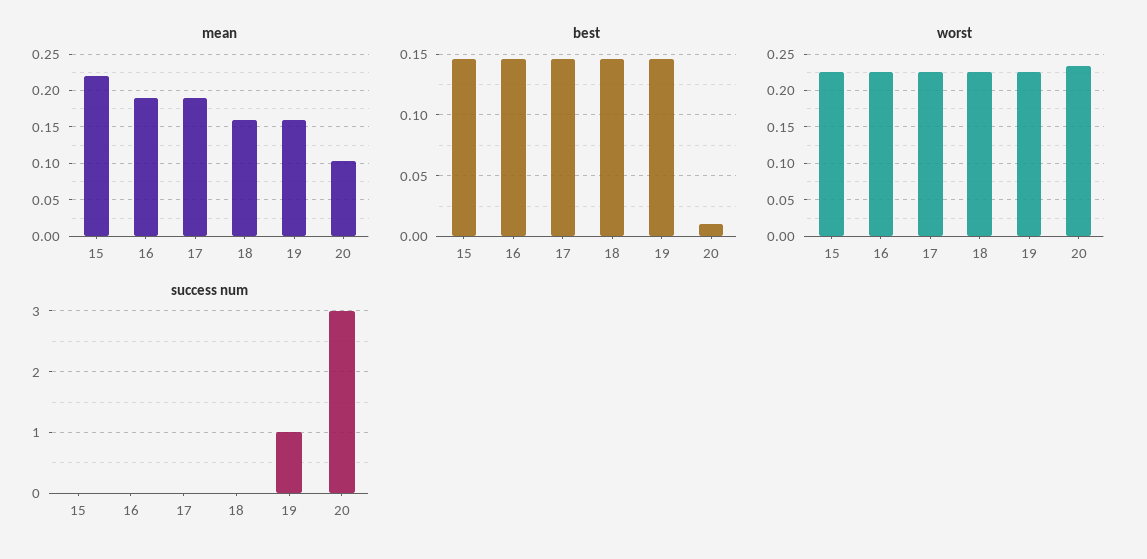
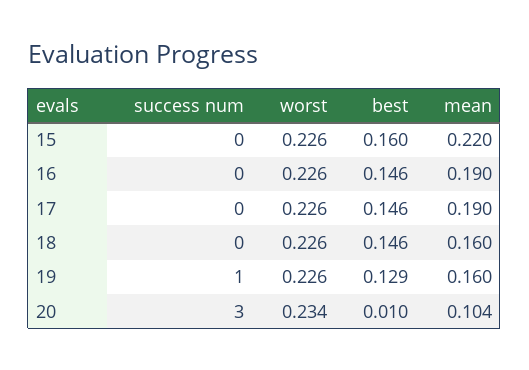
  {
    "mean": {
      "15": 0.22,
      "16": 0.19,
      "17": 0.19,
      "18": 0.16,
      "19": 0.16,
      "20": 0.104
    },
    "best": {
-     "15": 0.145,
+     "15": 0.16,
      "16": 0.146,
      "17": 0.146,
      "18": 0.146,
-     "19": 0.145,
+     "19": 0.129,
      "20": 0.01
    },
    "worst": {
      "15": 0.226,
      "16": 0.226,
      "17": 0.226,
      "18": 0.226,
      "19": 0.226,
      "20": 0.234
    },
    "success num": {
      "15": 0,
      "16": 0,
      "17": 0,
      "18": 0,
      "19": 1,
      "20": 3
    }
  }

